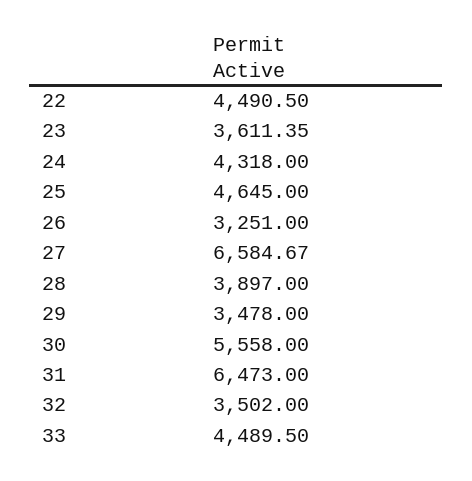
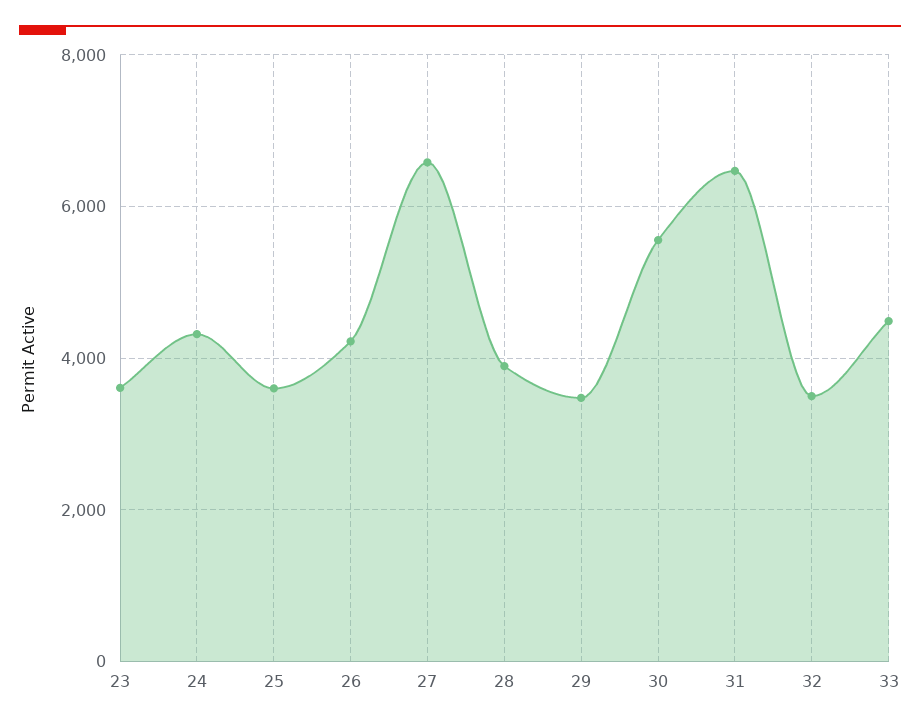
  {
-   "22": 4490.5,
    "23": 3611.35,
    "24": 4318,
-   "25": 4645,
+   "25": 3600,
-   "26": 3251,
+   "26": 4200,
    "27": 6584.67,
    "28": 3897,
    "29": 3478,
    "30": 5558,
    "31": 6473,
    "32": 3502,
    "33": 4489.5
  }

